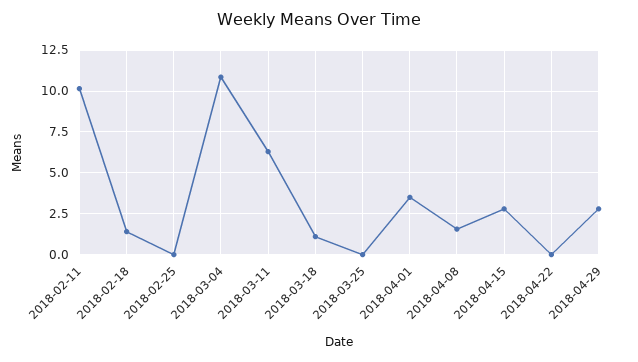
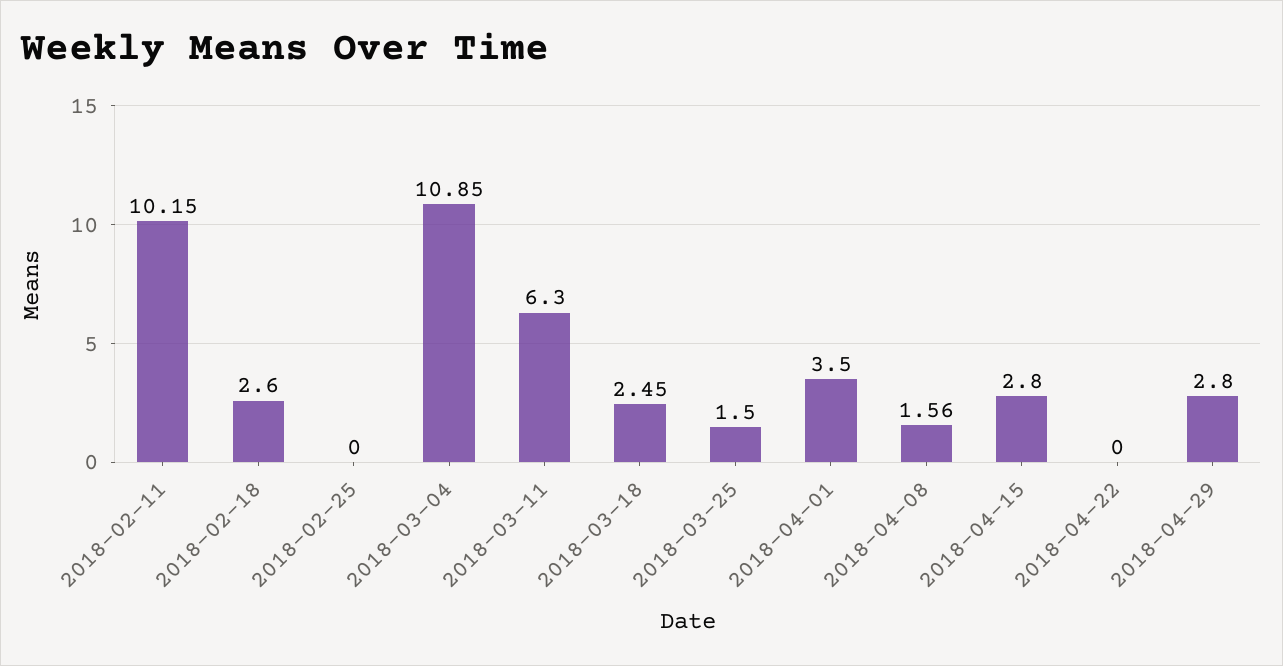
  {
    "2018-02-11": 10.15,
-   "2018-02-18": 1.5,
+   "2018-02-18": 2.6,
    "2018-02-25": 0,
    "2018-03-04": 10.85,
    "2018-03-11": 6.3,
-   "2018-03-18": 1,
+   "2018-03-18": 2.45,
-   "2018-03-25": 0,
+   "2018-03-25": 1.5,
    "2018-04-01": 3.5,
    "2018-04-08": 1.56,
    "2018-04-15": 2.8,
    "2018-04-22": 0,
    "2018-04-29": 2.8
  }

